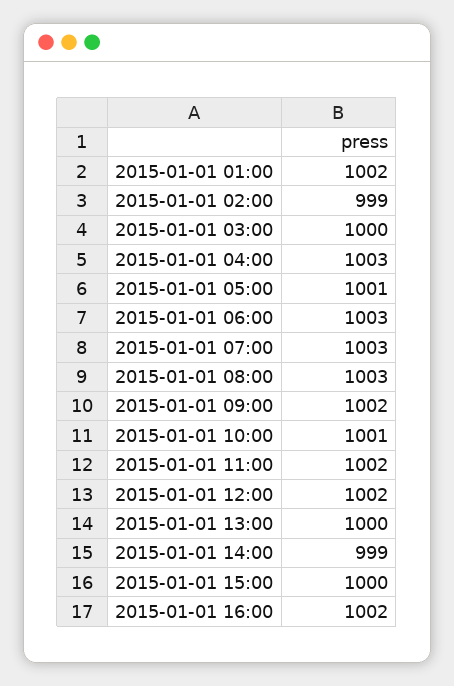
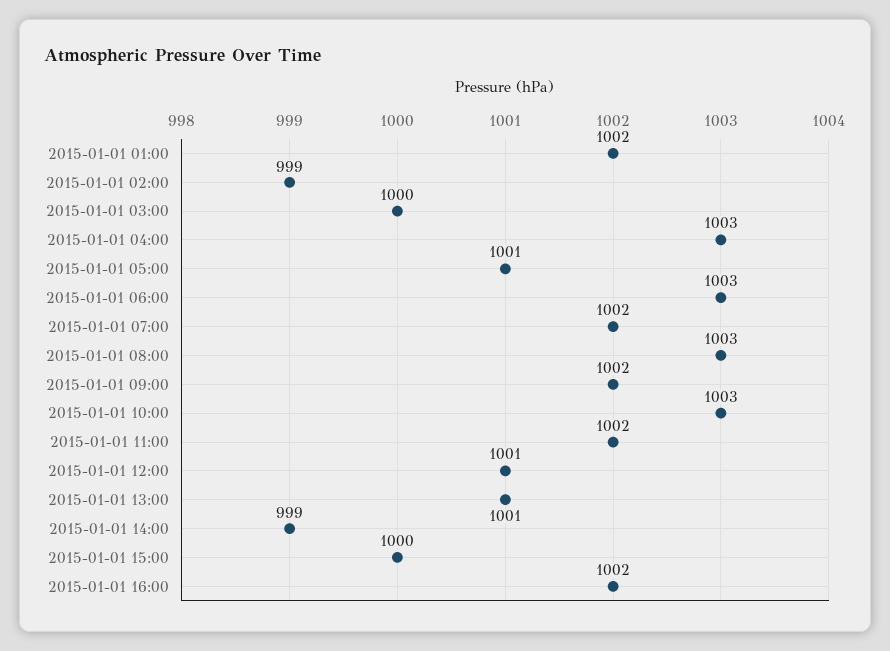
  {
    "2015-01-01 01:00": 1002,
    "2015-01-01 02:00": 999,
    "2015-01-01 03:00": 1000,
    "2015-01-01 04:00": 1003,
    "2015-01-01 05:00": 1001,
    "2015-01-01 06:00": 1003,
-   "2015-01-01 07:00": 1003,
+   "2015-01-01 07:00": 1002,
    "2015-01-01 08:00": 1003,
    "2015-01-01 09:00": 1002,
-   "2015-01-01 10:00": 1001,
+   "2015-01-01 10:00": 1003,
    "2015-01-01 11:00": 1002,
-   "2015-01-01 12:00": 1002,
+   "2015-01-01 12:00": 1001,
-   "2015-01-01 13:00": 1000,
+   "2015-01-01 13:00": 1001,
    "2015-01-01 14:00": 999,
    "2015-01-01 15:00": 1000,
    "2015-01-01 16:00": 1002
  }

